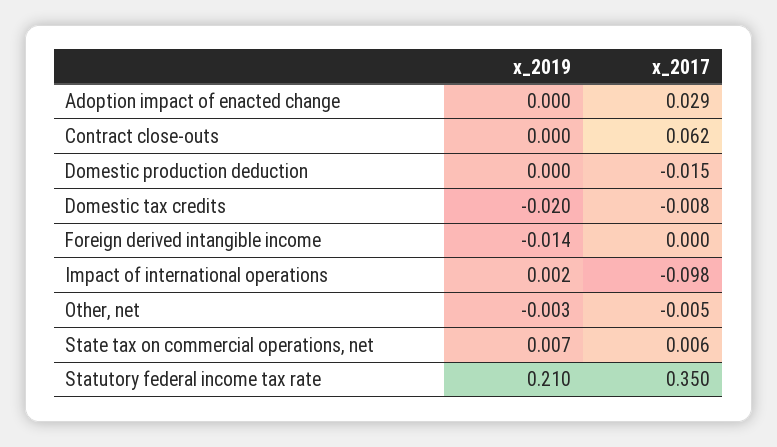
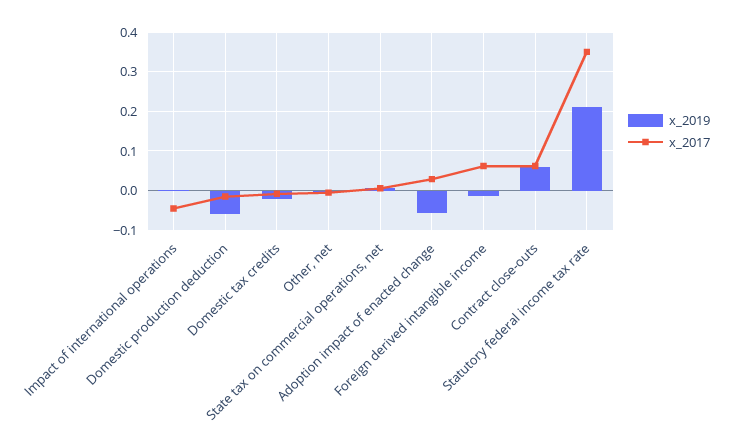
  {
    "x_2019": {
-     "Adoption impact of enacted change": 0,
+     "Adoption impact of enacted change": -0.06,
-     "Contract close-outs": 0,
+     "Contract close-outs": 0.06,
-     "Domestic production deduction": 0,
+     "Domestic production deduction": -0.06,
      "Domestic tax credits": -0.02,
      "Foreign derived intangible income": -0.014,
      "Impact of international operations": 0.002,
      "Other, net": -0.003,
      "State tax on commercial operations, net": 0.007,
      "Statutory federal income tax rate": 0.21
    },
    "x_2017": {
      "Adoption impact of enacted change": 0.029,
      "Contract close-outs": 0.062,
      "Domestic production deduction": -0.015,
      "Domestic tax credits": -0.008,
-     "Foreign derived intangible income": 0,
+     "Foreign derived intangible income": 0.06,
-     "Impact of international operations": -0.098,
+     "Impact of international operations": -0.04,
      "Other, net": -0.005,
      "State tax on commercial operations, net": 0.006,
      "Statutory federal income tax rate": 0.35
    }
  }

